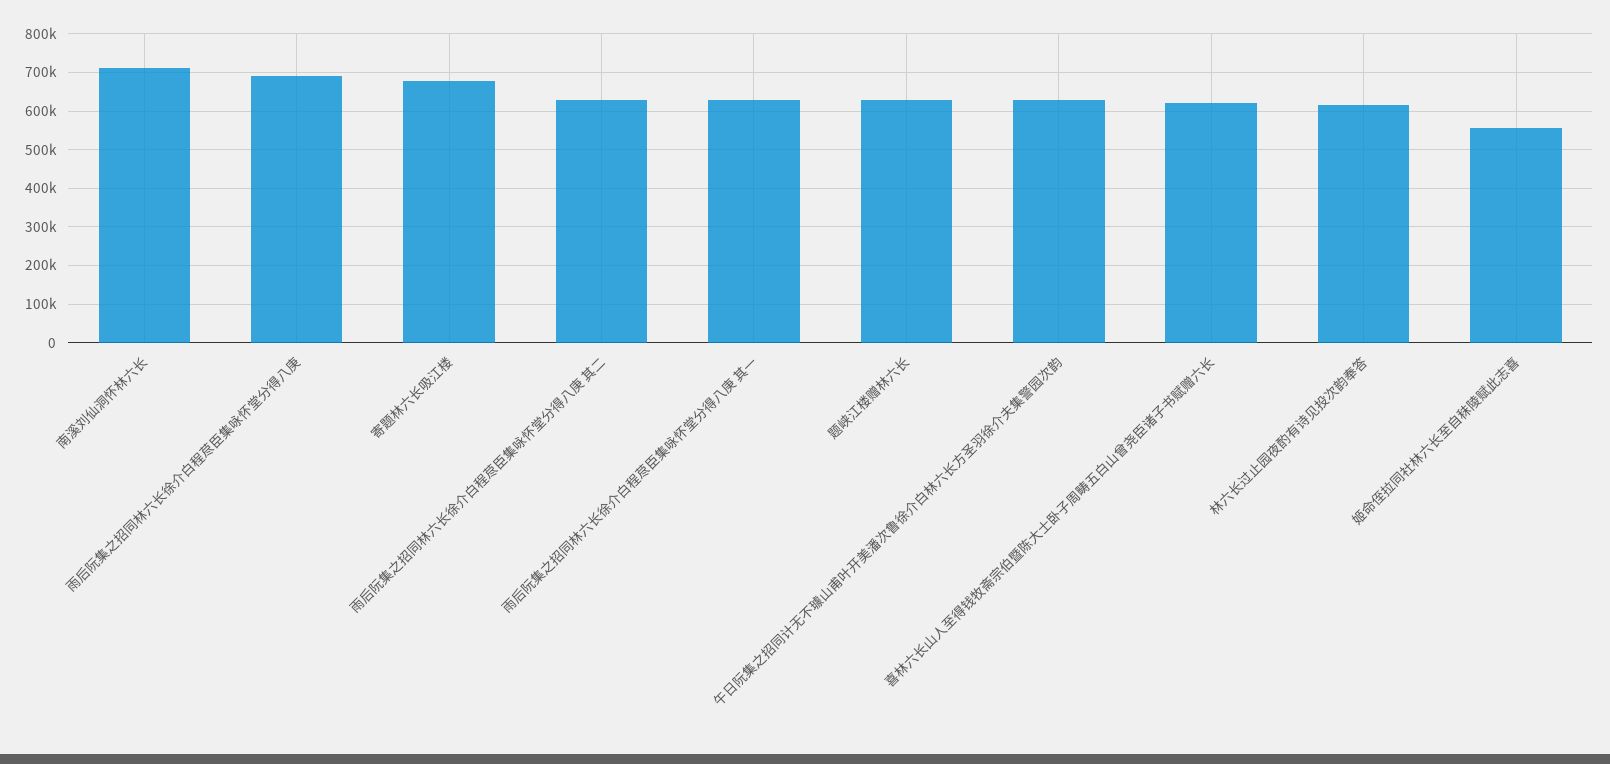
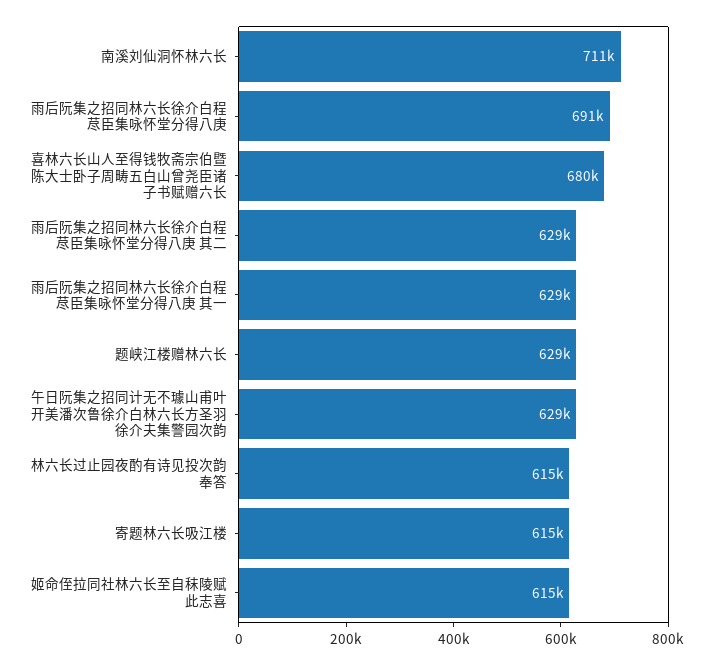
  {
    "南溪刘仙洞怀林六长": 711000,
    "雨后阮集之招同林六长徐介白程荩臣集咏怀堂分得八庚": 691000,
-   "寄题林六长吸江楼": 680000,
+   "寄题林六长吸江楼": 615000,
    "雨后阮集之招同林六长徐介白程荩臣集咏怀堂分得八庚 其二": 629000,
    "雨后阮集之招同林六长徐介白程荩臣集咏怀堂分得八庚 其一": 629000,
    "题峡江楼赠林六长": 629000,
    "午日阮集之招同计无不璩山甫叶开美潘次鲁徐介白林六长方圣羽徐介夫集警园次韵": 629000,
-   "喜林六长山人至得钱牧斋宗伯暨陈大士卧子周畴五白山曾尧臣诸子书赋赠六长": 620000,
+   "喜林六长山人至得钱牧斋宗伯暨陈大士卧子周畴五白山曾尧臣诸子书赋赠六长": 680000,
    "林六长过止园夜酌有诗见投次韵奉答": 615000,
-   "姬命侄拉同社林六长至自秣陵赋此志喜": 560000
+   "姬命侄拉同社林六长至自秣陵赋此志喜": 615000
  }

